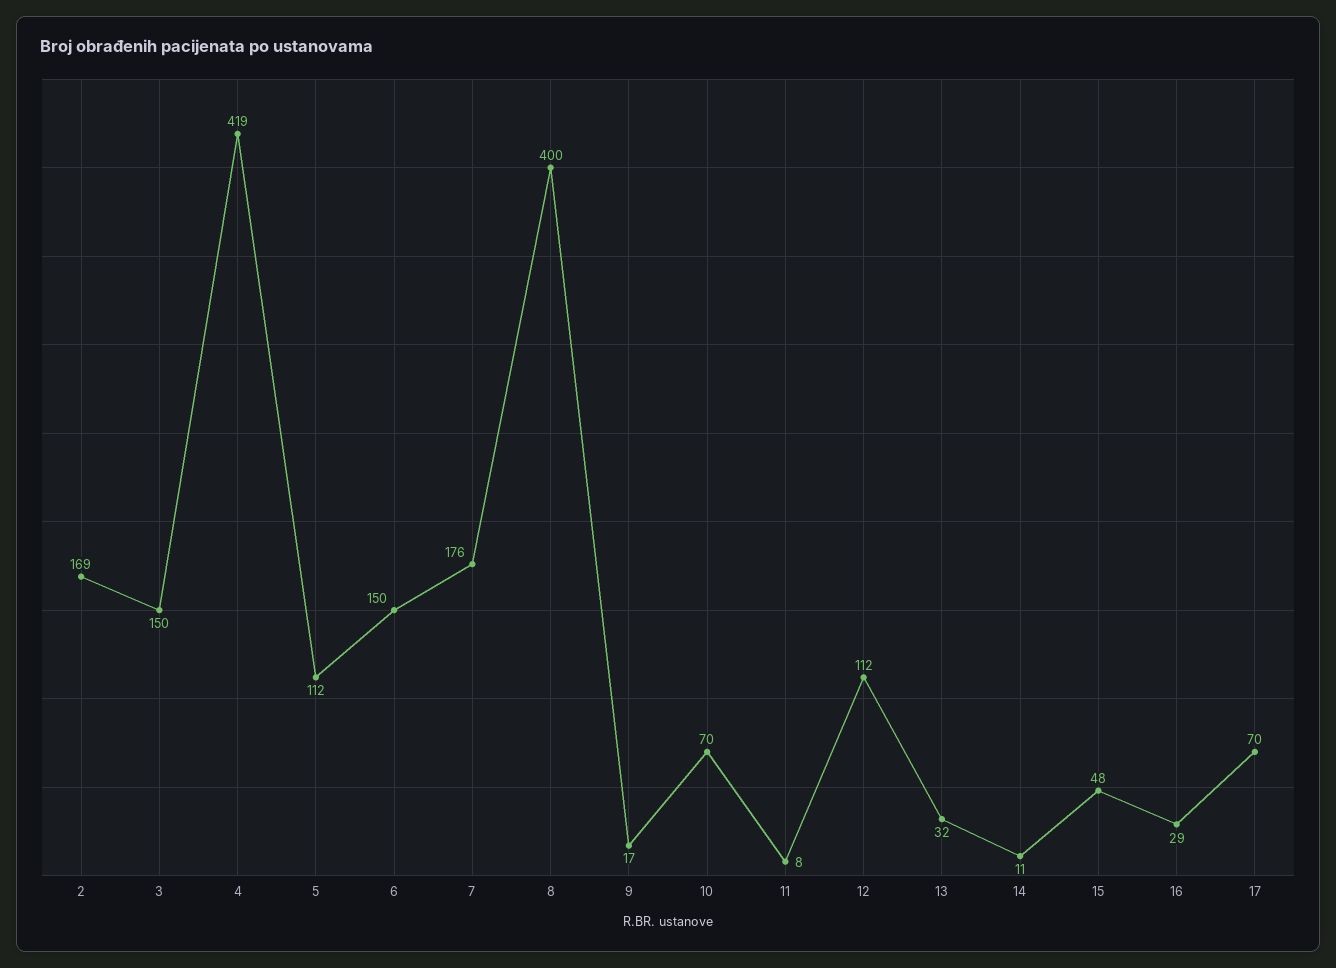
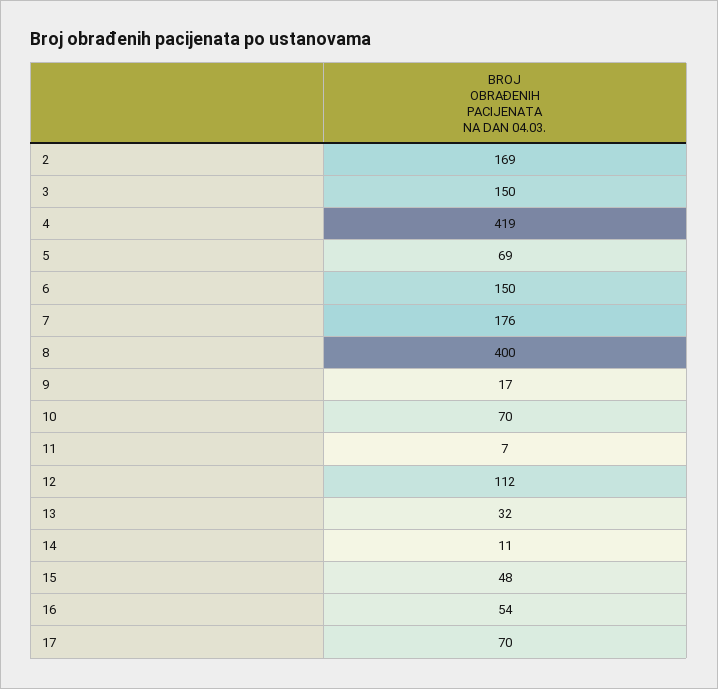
  {
    "2": 169,
    "3": 150,
    "4": 419,
-   "5": 112,
+   "5": 69,
    "6": 150,
    "7": 176,
    "8": 400,
    "9": 17,
    "10": 70,
-   "11": 8,
+   "11": 7,
    "12": 112,
    "13": 32,
    "14": 11,
    "15": 48,
-   "16": 29,
+   "16": 54,
    "17": 70
  }

